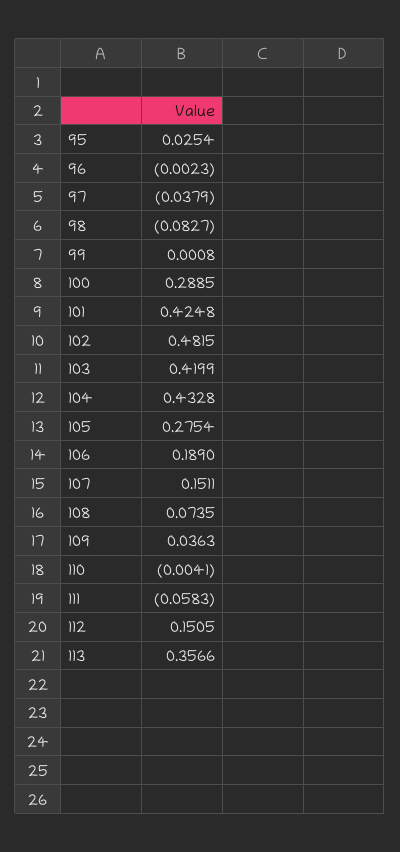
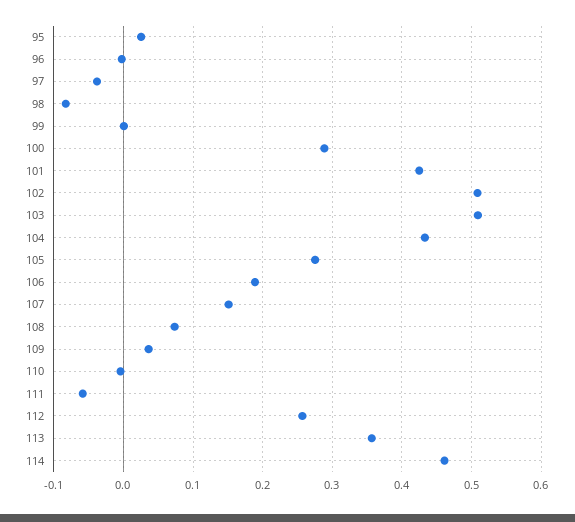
  {
    "95": 0.0254,
    "96": -0.0023,
    "97": -0.0379,
    "98": -0.0827,
    "99": 0.0008,
    "100": 0.2885,
    "101": 0.4248,
-   "102": 0.4815,
+   "102": 0.51,
-   "103": 0.4199,
+   "103": 0.51,
    "104": 0.4328,
    "105": 0.2754,
    "106": 0.189,
    "107": 0.1511,
    "108": 0.0735,
    "109": 0.0363,
    "110": -0.0041,
    "111": -0.0583,
-   "112": 0.1505,
+   "112": 0.26,
-   "113": 0.3566
+   "113": 0.3566,
+   "114": 0.46
  }

